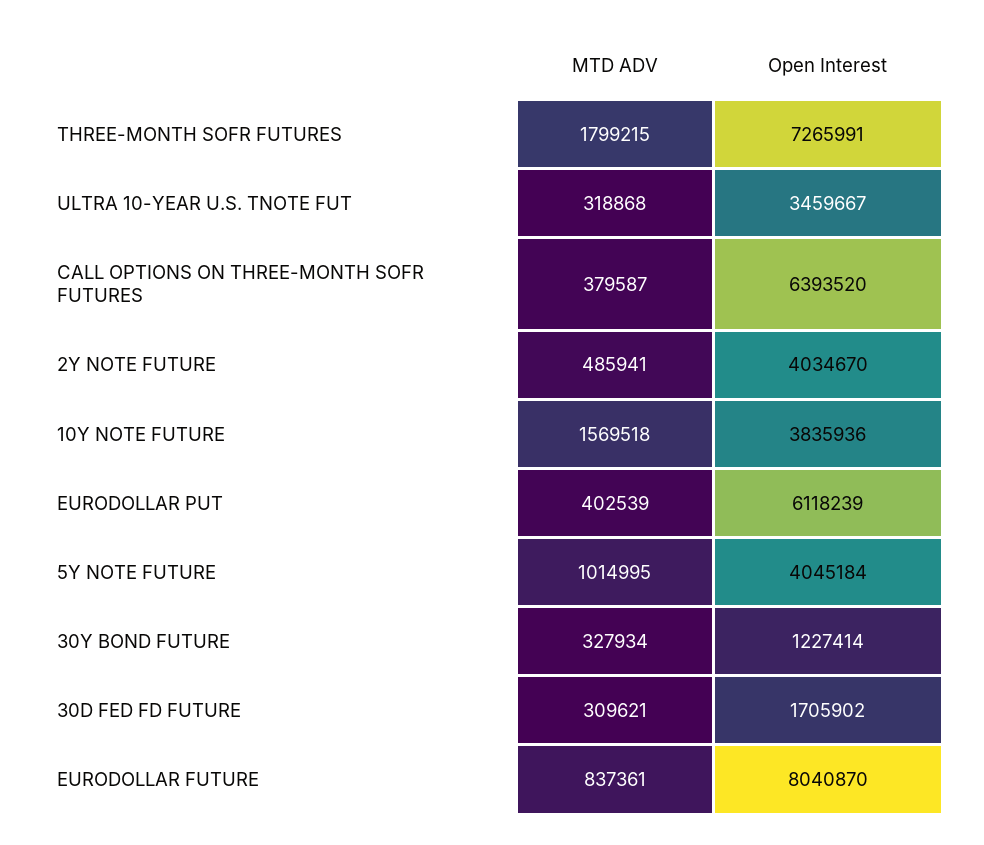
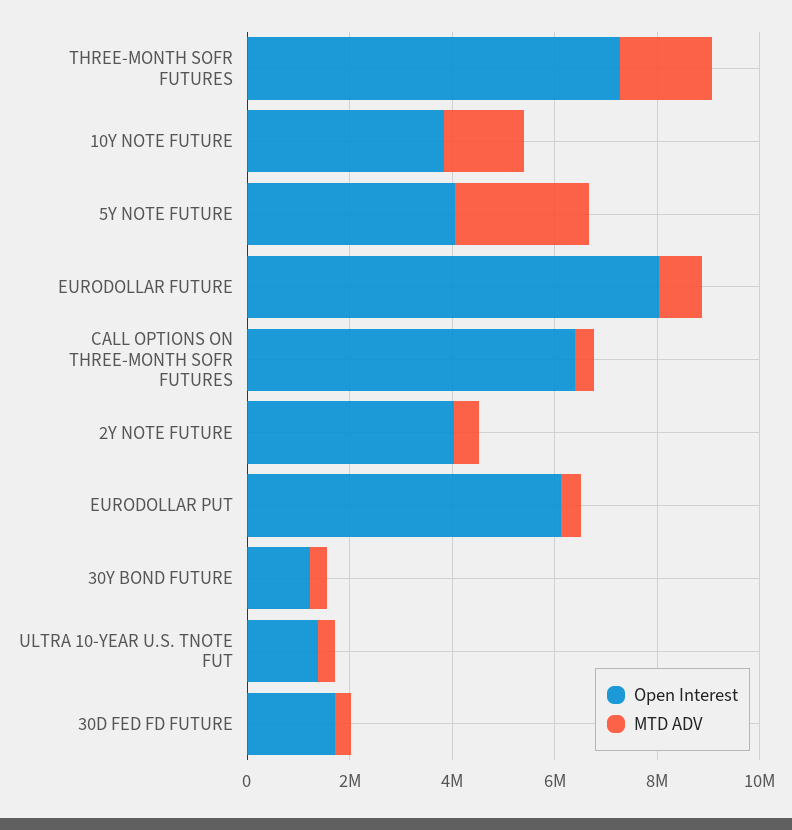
  {
    "MTD ADV": {
      "THREE-MONTH SOFR FUTURES": 1799215,
      "ULTRA 10-YEAR U.S. TNOTE FUT": 318868,
      "CALL OPTIONS ON THREE-MONTH SOFR FUTURES": 379587,
      "2Y NOTE FUTURE": 485941,
      "10Y NOTE FUTURE": 1569518,
      "EURODOLLAR PUT": 402539,
-     "5Y NOTE FUTURE": 1014995,
+     "5Y NOTE FUTURE": 2500000,
      "30Y BOND FUTURE": 327934,
      "30D FED FD FUTURE": 309621,
      "EURODOLLAR FUTURE": 837361
    },
    "Open Interest": {
      "THREE-MONTH SOFR FUTURES": 7265991,
-     "ULTRA 10-YEAR U.S. TNOTE FUT": 3459667,
+     "ULTRA 10-YEAR U.S. TNOTE FUT": 1500000,
      "CALL OPTIONS ON THREE-MONTH SOFR FUTURES": 6393520,
      "2Y NOTE FUTURE": 4034670,
      "10Y NOTE FUTURE": 3835936,
      "EURODOLLAR PUT": 6118239,
      "5Y NOTE FUTURE": 4045184,
      "30Y BOND FUTURE": 1227414,
      "30D FED FD FUTURE": 1705902,
      "EURODOLLAR FUTURE": 8040870
    }
  }

